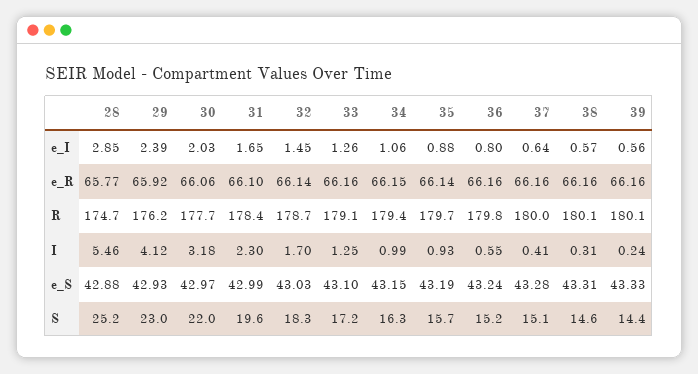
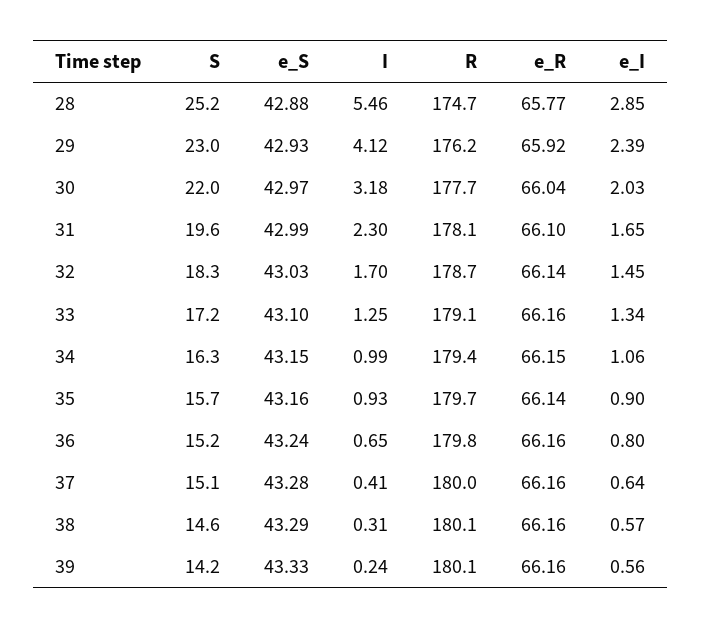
  {
    "28": {
      "e_I": 2.85,
      "e_R": 65.77,
      "R": 174.7,
      "I": 5.46,
      "e_S": 42.88,
      "S": 25.2
    },
    "29": {
      "e_I": 2.39,
      "e_R": 65.92,
      "R": 176.2,
      "I": 4.12,
      "e_S": 42.93,
      "S": 23
    },
    "30": {
      "e_I": 2.03,
-     "e_R": 66.06,
+     "e_R": 66.04,
      "R": 177.7,
      "I": 3.18,
      "e_S": 42.97,
      "S": 22
    },
    "31": {
      "e_I": 1.65,
      "e_R": 66.1,
-     "R": 178.4,
+     "R": 178.1,
      "I": 2.3,
      "e_S": 42.99,
      "S": 19.6
    },
    "32": {
      "e_I": 1.45,
      "e_R": 66.14,
      "R": 178.7,
      "I": 1.7,
      "e_S": 43.03,
      "S": 18.3
    },
    "33": {
-     "e_I": 1.26,
+     "e_I": 1.34,
      "e_R": 66.16,
      "R": 179.1,
      "I": 1.25,
      "e_S": 43.1,
      "S": 17.2
    },
    "34": {
      "e_I": 1.06,
      "e_R": 66.15,
      "R": 179.4,
      "I": 0.99,
      "e_S": 43.15,
      "S": 16.3
    },
    "35": {
-     "e_I": 0.88,
+     "e_I": 0.9,
      "e_R": 66.14,
      "R": 179.7,
      "I": 0.93,
-     "e_S": 43.19,
+     "e_S": 43.16,
      "S": 15.7
    },
    "36": {
      "e_I": 0.8,
      "e_R": 66.16,
      "R": 179.8,
-     "I": 0.55,
+     "I": 0.65,
      "e_S": 43.24,
      "S": 15.2
    },
    "37": {
      "e_I": 0.64,
      "e_R": 66.16,
      "R": 180,
      "I": 0.41,
      "e_S": 43.28,
      "S": 15.1
    },
    "38": {
      "e_I": 0.57,
      "e_R": 66.16,
      "R": 180.1,
      "I": 0.31,
-     "e_S": 43.31,
+     "e_S": 43.29,
      "S": 14.6
    },
    "39": {
      "e_I": 0.56,
      "e_R": 66.16,
      "R": 180.1,
      "I": 0.24,
      "e_S": 43.33,
-     "S": 14.4
+     "S": 14.2
    }
  }

